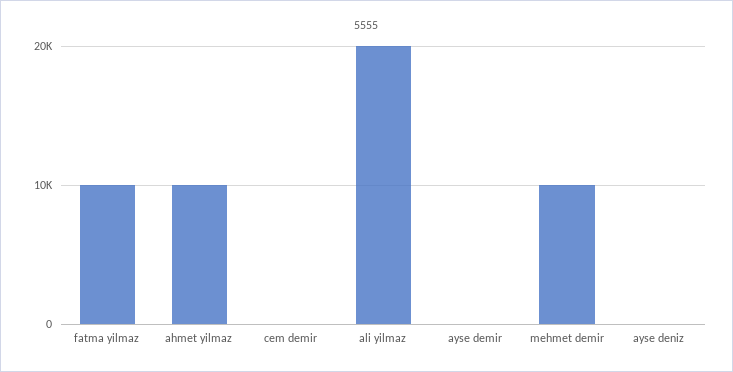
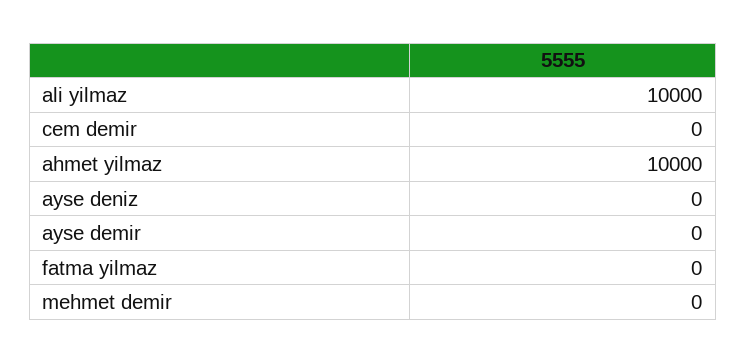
  {
-   "fatma yilmaz": 10000,
+   "fatma yilmaz": 0,
    "ahmet yilmaz": 10000,
    "cem demir": 0,
-   "ali yilmaz": 20000,
+   "ali yilmaz": 10000,
    "ayse demir": 0,
-   "mehmet demir": 10000,
+   "mehmet demir": 0,
    "ayse deniz": 0
  }

